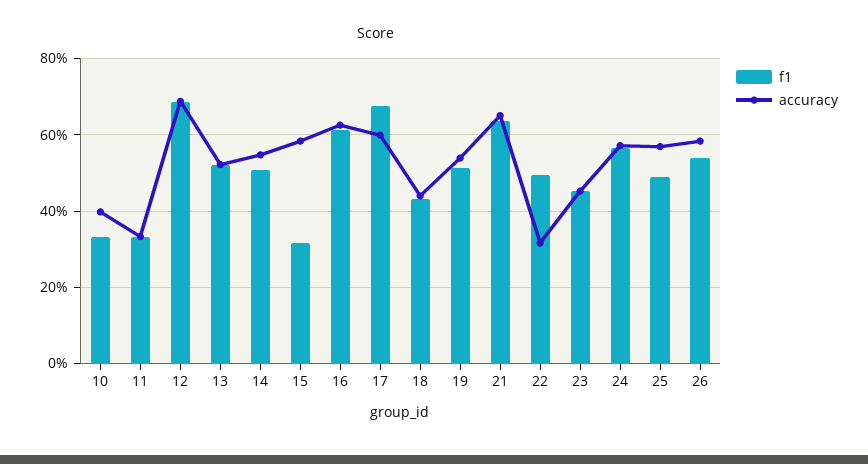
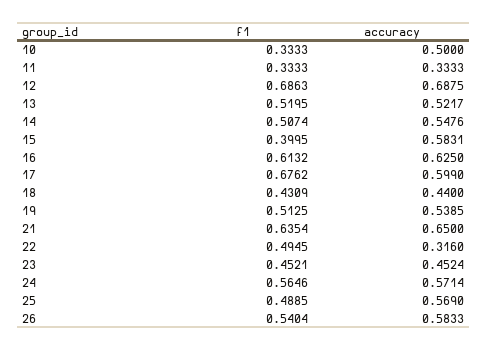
  {
    "f1": {
      "10": 0.3333,
      "11": 0.3333,
      "12": 0.6863,
      "13": 0.5195,
      "14": 0.5074,
-     "15": 0.32,
+     "15": 0.3995,
      "16": 0.6132,
      "17": 0.6762,
      "18": 0.4309,
      "19": 0.5125,
      "21": 0.6354,
      "22": 0.4945,
      "23": 0.4521,
      "24": 0.5646,
      "25": 0.4885,
      "26": 0.5404
    },
    "accuracy": {
-     "10": 0.4,
+     "10": 0.5,
      "11": 0.3333,
      "12": 0.6875,
      "13": 0.5217,
      "14": 0.5476,
      "15": 0.5831,
      "16": 0.625,
      "17": 0.599,
      "18": 0.44,
      "19": 0.5385,
      "21": 0.65,
      "22": 0.316,
      "23": 0.4524,
      "24": 0.5714,
      "25": 0.569,
      "26": 0.5833
    }
  }

